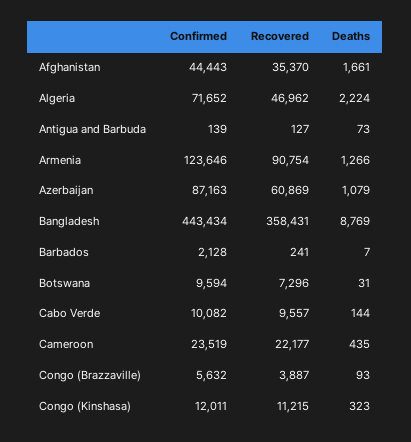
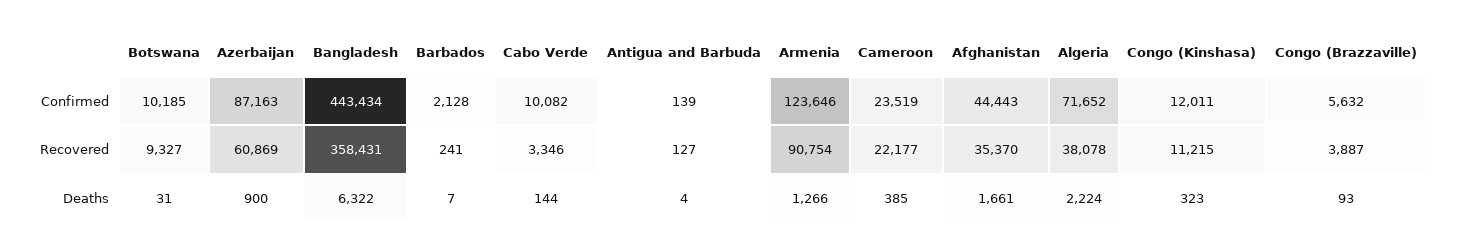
  {
    "Confirmed": {
      "Afghanistan": 44443,
      "Algeria": 71652,
      "Antigua and Barbuda": 139,
      "Armenia": 123646,
      "Azerbaijan": 87163,
      "Bangladesh": 443434,
      "Barbados": 2128,
-     "Botswana": 9594,
+     "Botswana": 10185,
      "Cabo Verde": 10082,
      "Cameroon": 23519,
      "Congo (Brazzaville)": 5632,
      "Congo (Kinshasa)": 12011
    },
    "Recovered": {
      "Afghanistan": 35370,
-     "Algeria": 46962,
+     "Algeria": 38078,
      "Antigua and Barbuda": 127,
      "Armenia": 90754,
      "Azerbaijan": 60869,
      "Bangladesh": 358431,
      "Barbados": 241,
-     "Botswana": 7296,
+     "Botswana": 9327,
-     "Cabo Verde": 9557,
+     "Cabo Verde": 3346,
      "Cameroon": 22177,
      "Congo (Brazzaville)": 3887,
      "Congo (Kinshasa)": 11215
    },
    "Deaths": {
      "Afghanistan": 1661,
      "Algeria": 2224,
-     "Antigua and Barbuda": 73,
+     "Antigua and Barbuda": 4,
      "Armenia": 1266,
-     "Azerbaijan": 1079,
+     "Azerbaijan": 900,
-     "Bangladesh": 8769,
+     "Bangladesh": 6322,
      "Barbados": 7,
      "Botswana": 31,
      "Cabo Verde": 144,
-     "Cameroon": 435,
+     "Cameroon": 385,
      "Congo (Brazzaville)": 93,
      "Congo (Kinshasa)": 323
    }
  }

